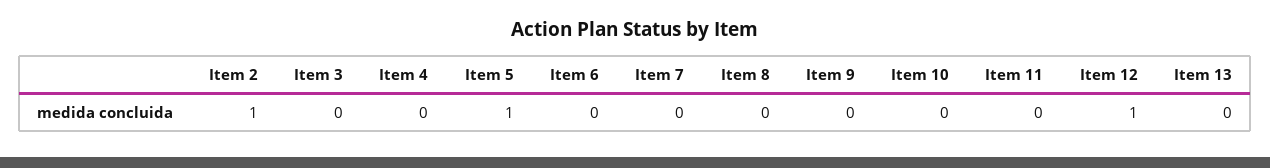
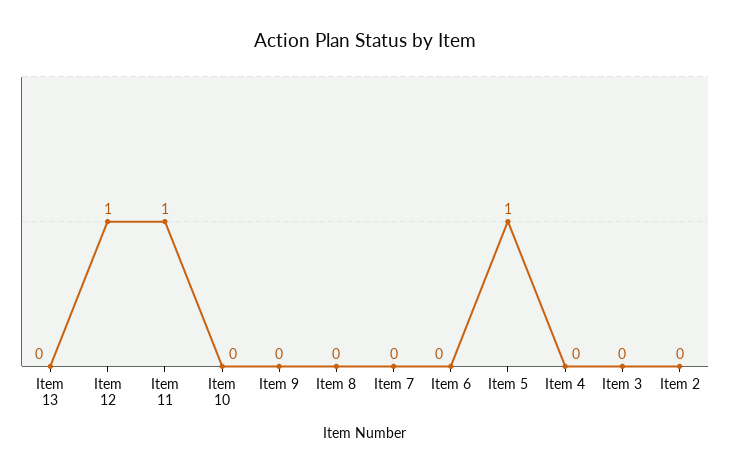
  {
-   "Item 2": 1,
+   "Item 2": 0,
    "Item 3": 0,
    "Item 4": 0,
    "Item 5": 1,
    "Item 6": 0,
    "Item 7": 0,
    "Item 8": 0,
    "Item 9": 0,
    "Item 10": 0,
-   "Item 11": 0,
+   "Item 11": 1,
    "Item 12": 1,
    "Item 13": 0
  }

